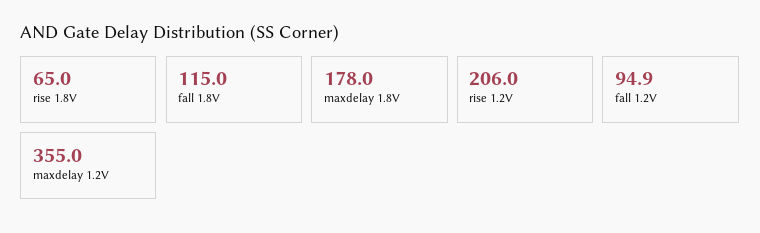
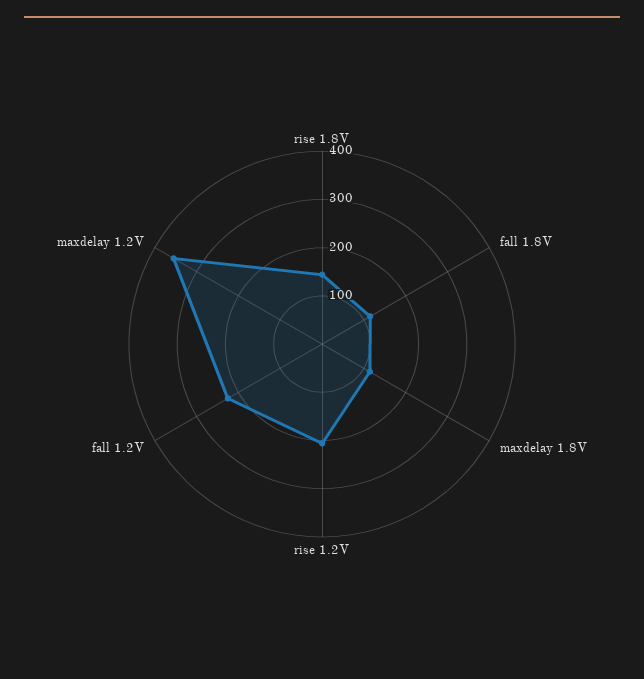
  {
-   "rise 1.8V": 65,
+   "rise 1.8V": 140,
    "fall 1.8V": 115,
-   "maxdelay 1.8V": 178,
+   "maxdelay 1.8V": 120,
    "rise 1.2V": 206,
-   "fall 1.2V": 94.9,
+   "fall 1.2V": 220,
    "maxdelay 1.2V": 355
  }

